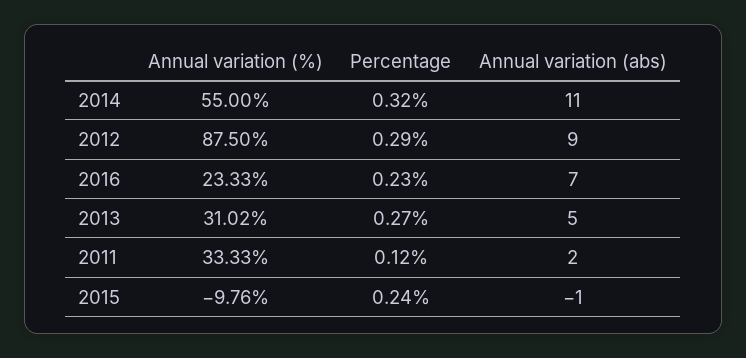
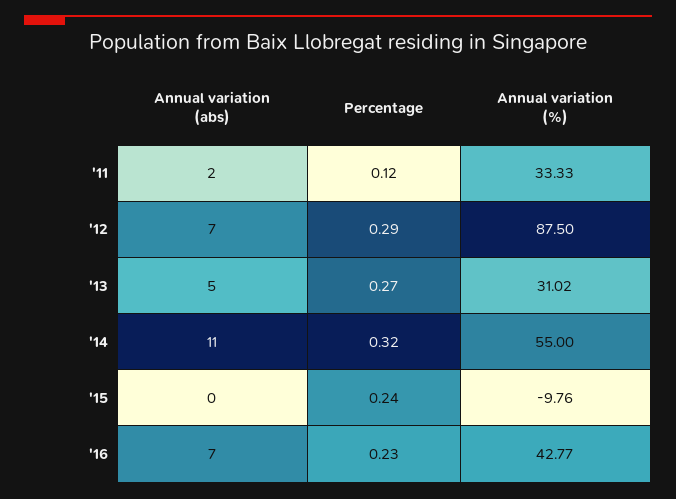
  {
    "Annual variation (%)": {
      "2014": 55,
      "2012": 87.5,
-     "2016": 23.33,
+     "2016": 42.77,
      "2013": 31.02,
      "2011": 33.33,
      "2015": -9.76
    },
    "Percentage": {
      "2014": 0.32,
      "2012": 0.29,
      "2016": 0.23,
      "2013": 0.27,
      "2011": 0.12,
      "2015": 0.24
    },
    "Annual variation (abs)": {
      "2014": 11,
-     "2012": 9,
+     "2012": 7,
      "2016": 7,
      "2013": 5,
      "2011": 2,
-     "2015": -1
+     "2015": 0
    }
  }

